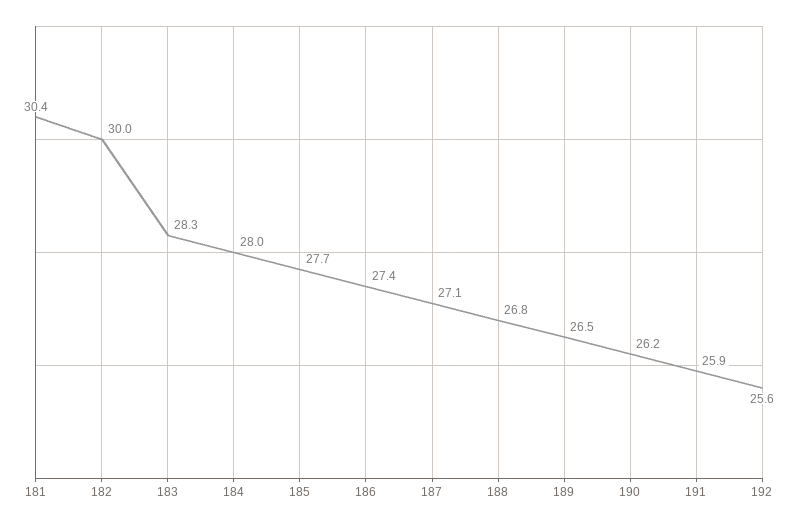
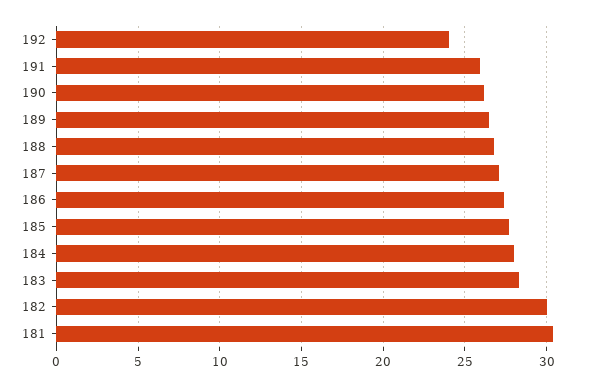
  {
    "181": 30.4,
    "182": 30,
    "183": 28.3,
    "184": 28,
    "185": 27.7,
    "186": 27.4,
    "187": 27.1,
    "188": 26.8,
    "189": 26.5,
    "190": 26.2,
    "191": 25.9,
-   "192": 25.6
+   "192": 24
  }

